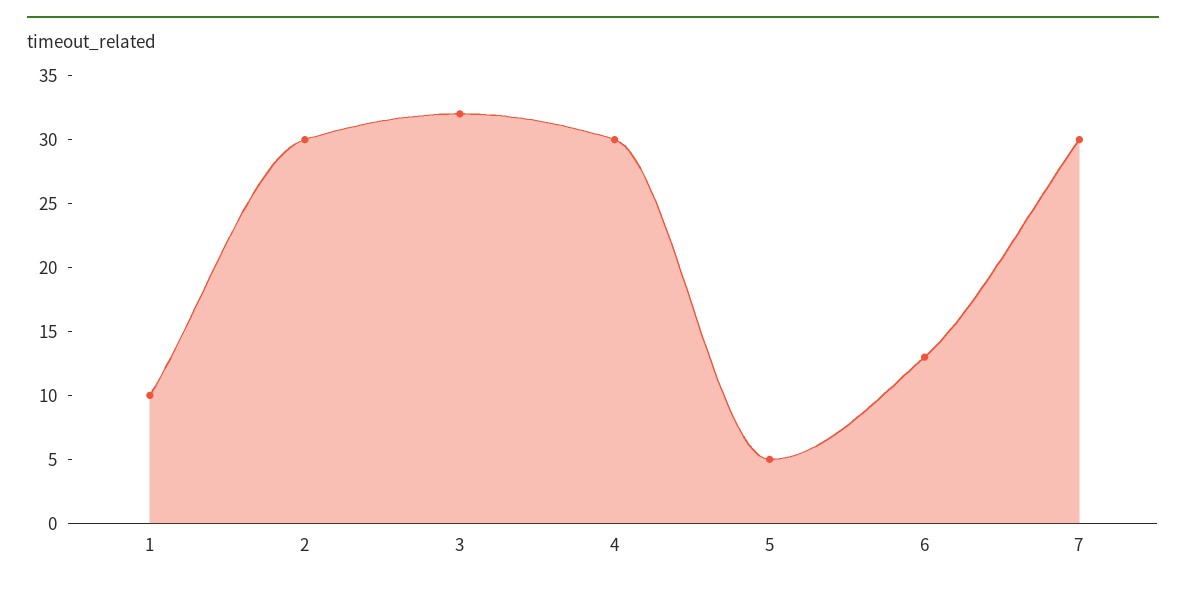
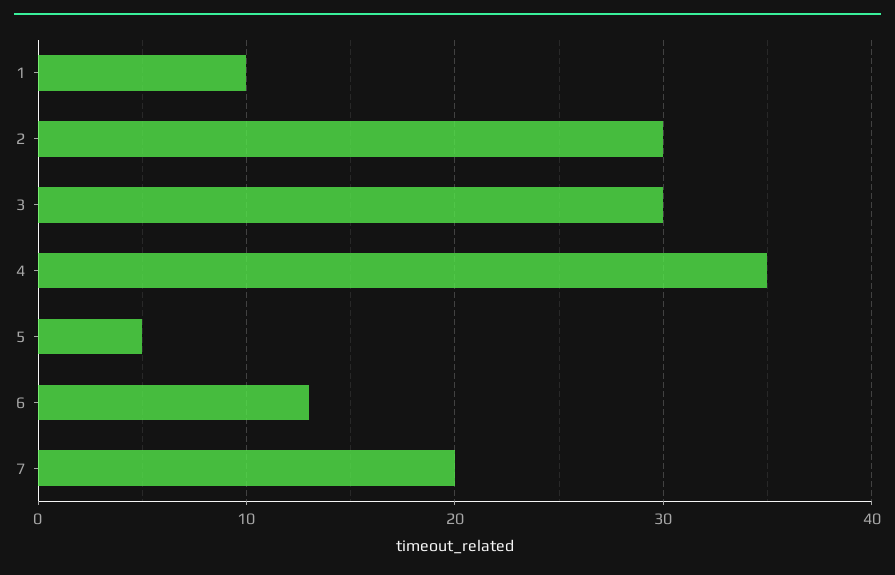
  {
    "1": 10,
    "2": 30,
-   "3": 32,
+   "3": 30,
-   "4": 30,
+   "4": 35,
    "5": 5,
    "6": 13,
-   "7": 30
+   "7": 20
  }

